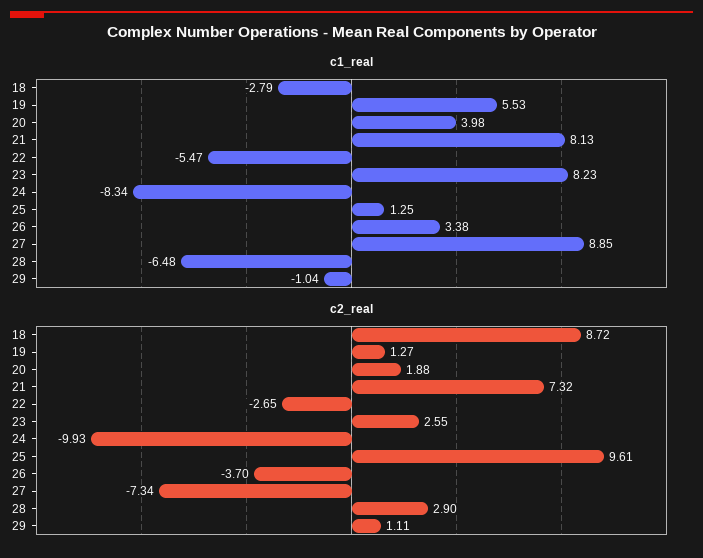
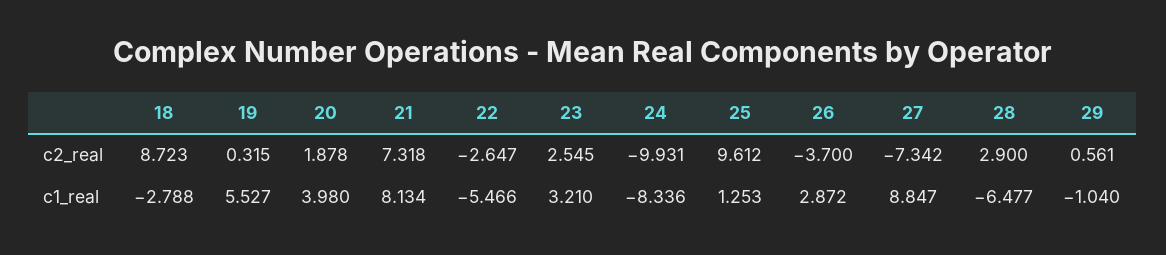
  {
    "c1_real": {
      "18": -2.788,
      "19": 5.527,
      "20": 3.98,
      "21": 8.134,
      "22": -5.466,
-     "23": 8.23,
+     "23": 3.21,
      "24": -8.336,
      "25": 1.253,
-     "26": 3.38,
+     "26": 2.872,
      "27": 8.847,
      "28": -6.477,
      "29": -1.04
    },
    "c2_real": {
      "18": 8.723,
-     "19": 1.27,
+     "19": 0.315,
      "20": 1.878,
      "21": 7.318,
      "22": -2.647,
      "23": 2.545,
      "24": -9.931,
      "25": 9.612,
      "26": -3.7,
      "27": -7.342,
      "28": 2.9,
-     "29": 1.11
+     "29": 0.561
    }
  }

